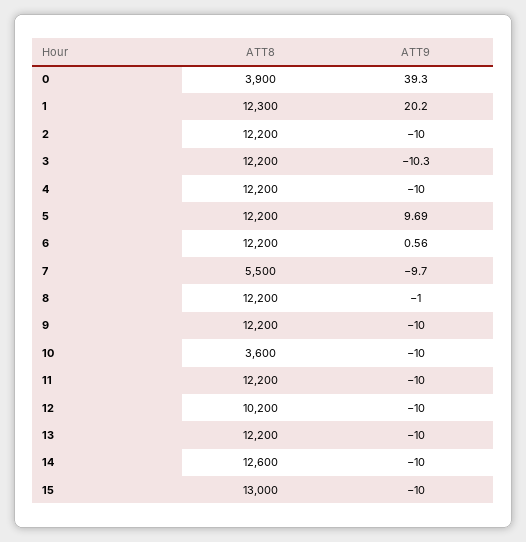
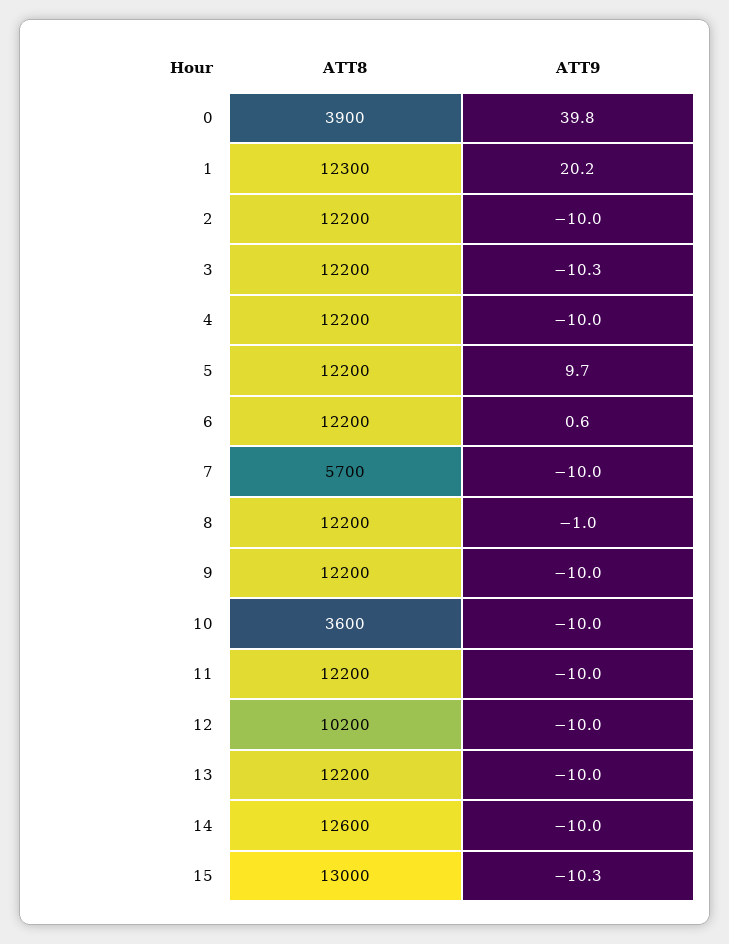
  {
    "ATT8": {
      "0": 3900,
      "1": 12300,
      "2": 12200,
      "3": 12200,
      "4": 12200,
      "5": 12200,
      "6": 12200,
-     "7": 5500,
+     "7": 5700,
      "8": 12200,
      "9": 12200,
      "10": 3600,
      "11": 12200,
      "12": 10200,
      "13": 12200,
      "14": 12600,
      "15": 13000
    },
    "ATT9": {
-     "0": 39.3,
+     "0": 39.8,
      "1": 20.2,
      "2": -10,
      "3": -10.3,
      "4": -10,
      "5": 9.69,
      "6": 0.56,
-     "7": -9.7,
+     "7": -10,
      "8": -1,
      "9": -10,
      "10": -10,
      "11": -10,
      "12": -10,
      "13": -10,
      "14": -10,
-     "15": -10
+     "15": -10.3
    }
  }

